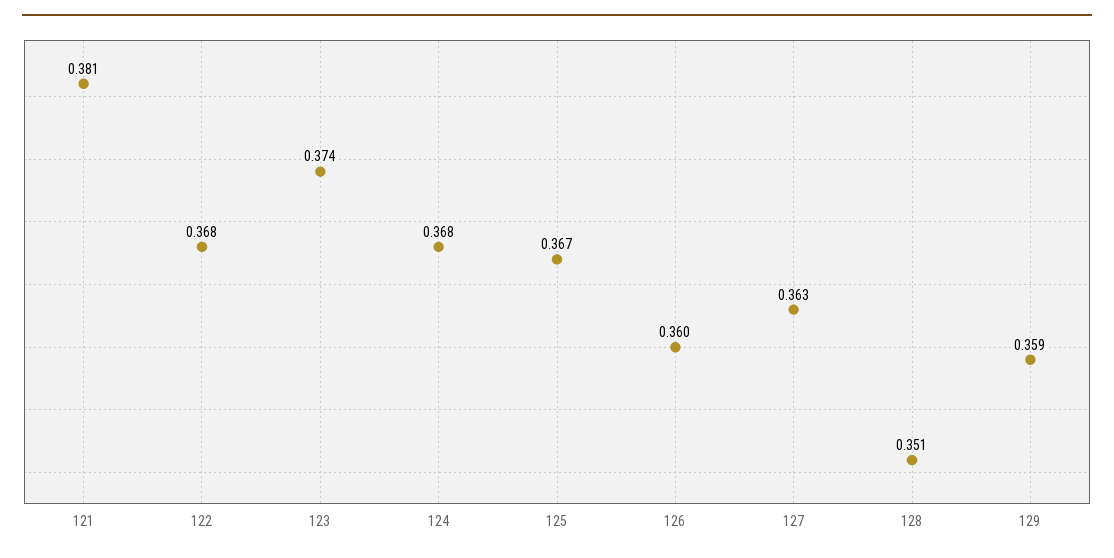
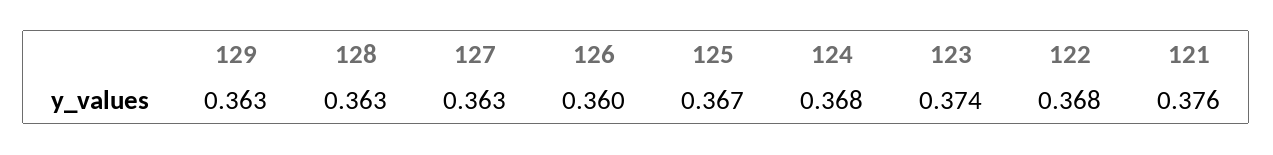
  {
-   "121": 0.381,
+   "121": 0.376,
    "122": 0.368,
    "123": 0.374,
    "124": 0.368,
    "125": 0.367,
    "126": 0.36,
    "127": 0.363,
-   "128": 0.351,
+   "128": 0.363,
-   "129": 0.359
+   "129": 0.363
  }

